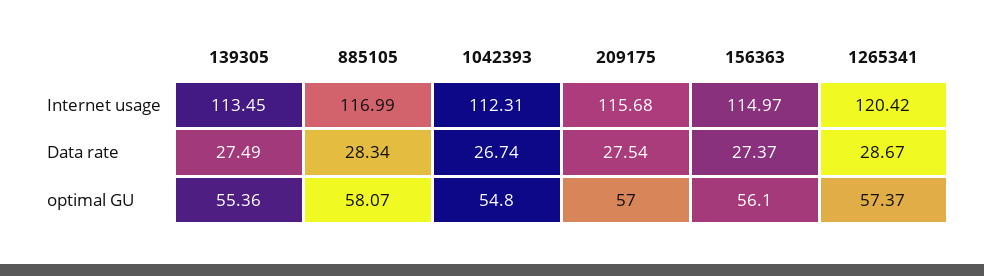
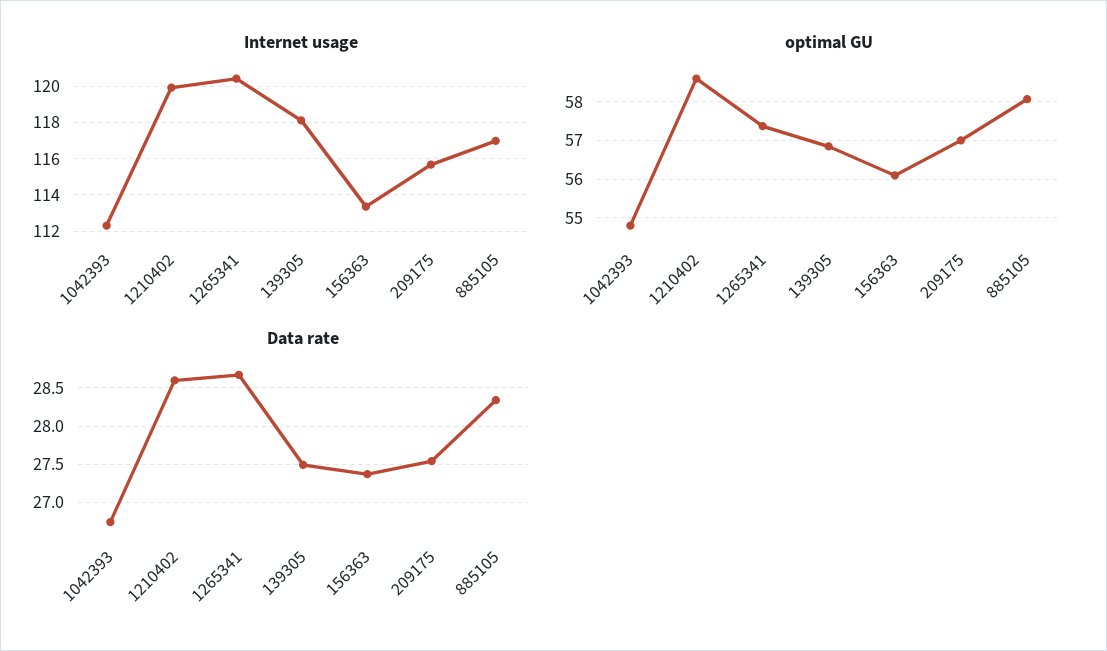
  {
    "Internet usage": {
-     "139305": 113.45,
+     "139305": 118,
      "885105": 116.99,
      "1042393": 112.31,
      "209175": 115.68,
-     "156363": 114.97,
+     "156363": 113.5,
-     "1265341": 120.42
+     "1265341": 120.42,
+     "1210402": 120
    },
    "Data rate": {
      "139305": 27.49,
      "885105": 28.34,
      "1042393": 26.74,
      "209175": 27.54,
      "156363": 27.37,
-     "1265341": 28.67
+     "1265341": 28.67,
+     "1210402": 28.6
    },
    "optimal GU": {
-     "139305": 55.36,
+     "139305": 56.8,
      "885105": 58.07,
      "1042393": 54.8,
      "209175": 57,
      "156363": 56.1,
-     "1265341": 57.37
+     "1265341": 57.37,
+     "1210402": 58.6
    }
  }

